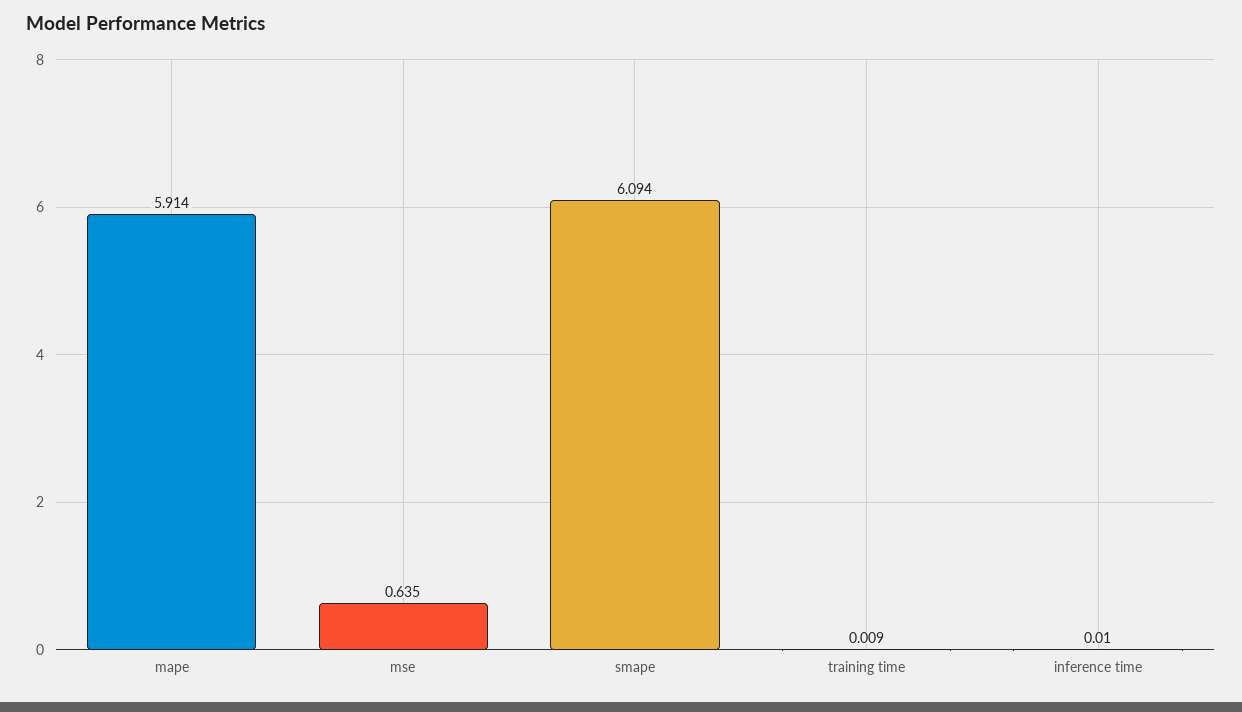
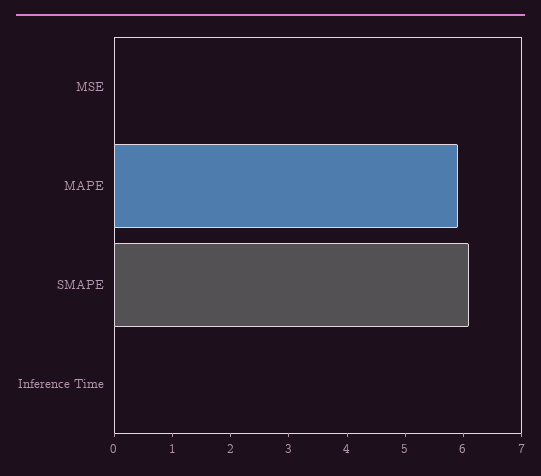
  {
    "mape": 5.914,
-   "mse": 0.635,
+   "mse": 0,
    "smape": 6.094,
-   "training time": 0.009,
    "inference time": 0.01
  }

